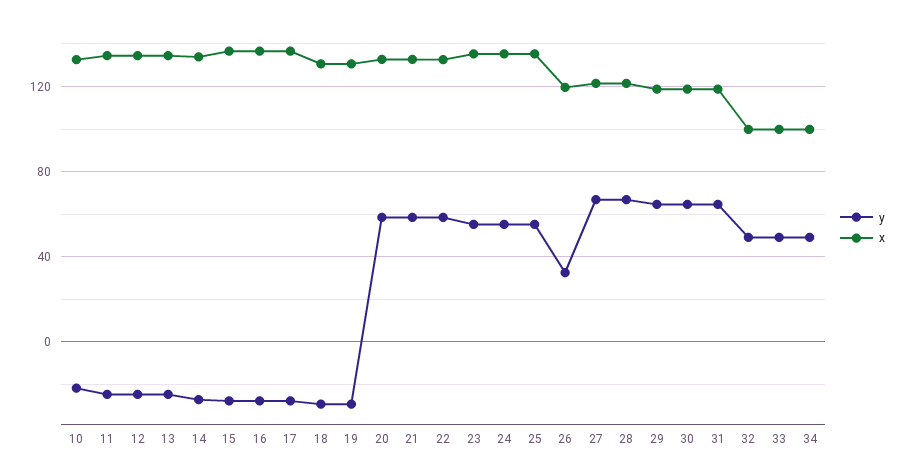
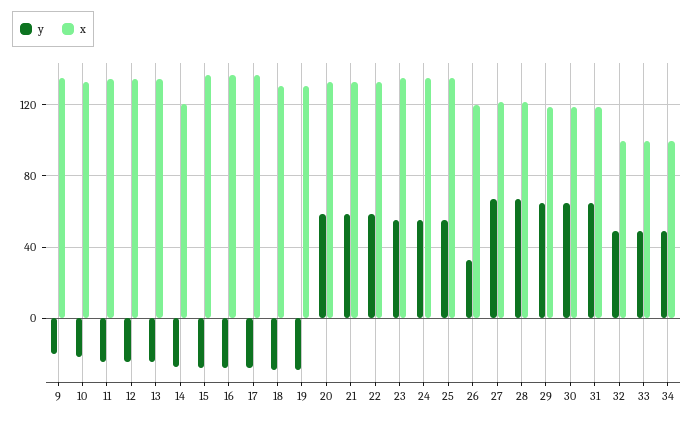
  {
    "y": {
      "10": -20,
      "11": -25,
      "12": -25,
      "13": -25,
      "14": -25,
      "15": -30,
      "16": -30,
      "17": -30,
      "18": -30,
      "19": -30,
      "20": 60,
      "21": 60,
      "22": 60,
      "23": 55,
      "24": 55,
      "25": 55,
      "26": 30,
      "27": 65,
      "28": 65,
      "29": 65,
      "30": 65,
      "31": 65,
      "32": 50,
      "33": 50,
-     "34": 50
+     "34": 50,
+     "9": -20
    },
    "x": {
      "10": 135,
      "11": 135,
      "12": 135,
      "13": 135,
-     "14": 135,
+     "14": 120,
      "15": 135,
      "16": 135,
      "17": 135,
      "18": 130,
      "19": 130,
      "20": 135,
      "21": 135,
      "22": 135,
      "23": 135,
      "24": 135,
      "25": 135,
      "26": 120,
      "27": 120,
      "28": 120,
      "29": 120,
      "30": 120,
      "31": 120,
      "32": 100,
      "33": 100,
-     "34": 100
+     "34": 100,
+     "9": 135
    }
  }

